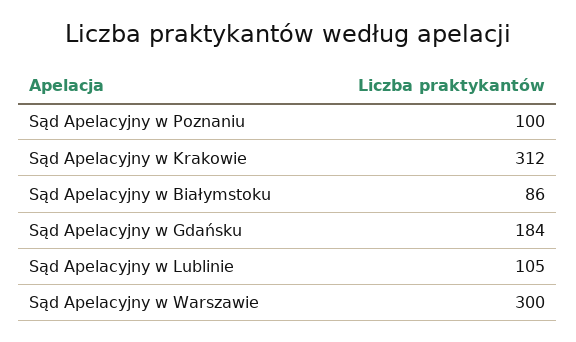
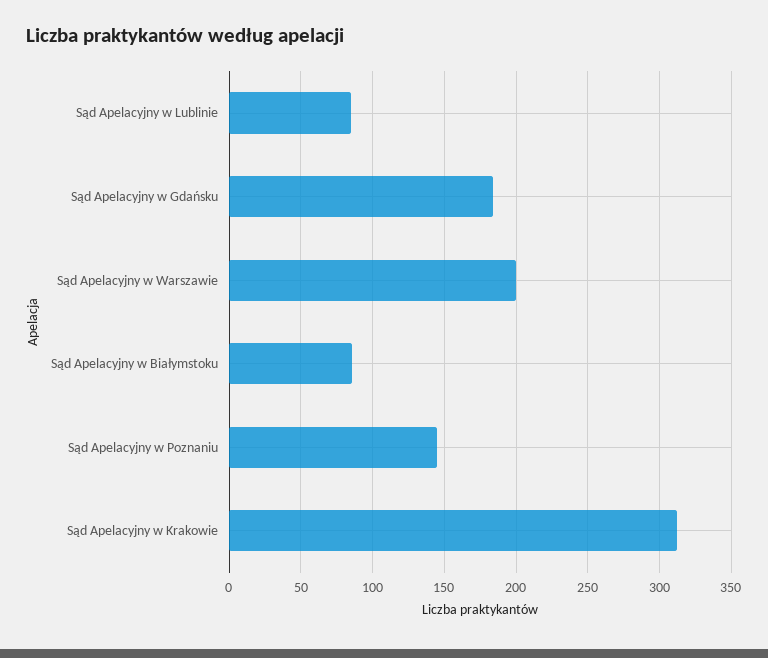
  {
-   "Sąd Apelacyjny w Poznaniu": 100,
+   "Sąd Apelacyjny w Poznaniu": 145,
    "Sąd Apelacyjny w Krakowie": 312,
    "Sąd Apelacyjny w Białymstoku": 86,
    "Sąd Apelacyjny w Gdańsku": 184,
-   "Sąd Apelacyjny w Lublinie": 105,
+   "Sąd Apelacyjny w Lublinie": 85,
-   "Sąd Apelacyjny w Warszawie": 300
+   "Sąd Apelacyjny w Warszawie": 200
  }

